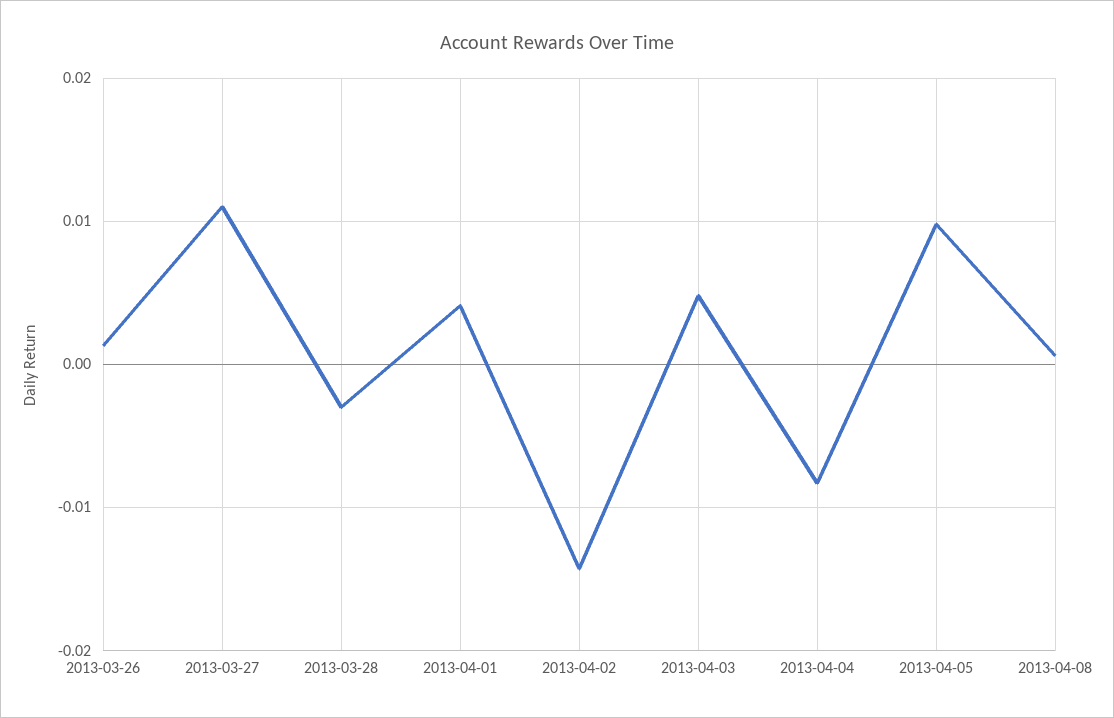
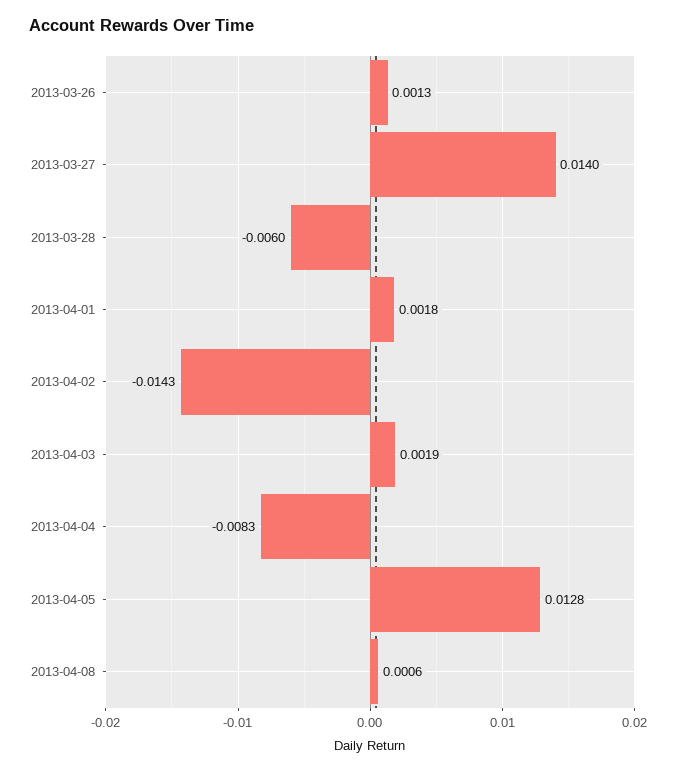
  {
    "2013-03-26": 0.0013,
-   "2013-03-27": 0.011,
+   "2013-03-27": 0.014,
-   "2013-03-28": -0.003,
+   "2013-03-28": -0.006,
-   "2013-04-01": 0.004,
+   "2013-04-01": 0.0018,
    "2013-04-02": -0.0143,
-   "2013-04-03": 0.005,
+   "2013-04-03": 0.0019,
    "2013-04-04": -0.0083,
-   "2013-04-05": 0.01,
+   "2013-04-05": 0.0128,
    "2013-04-08": 0.0006
  }

